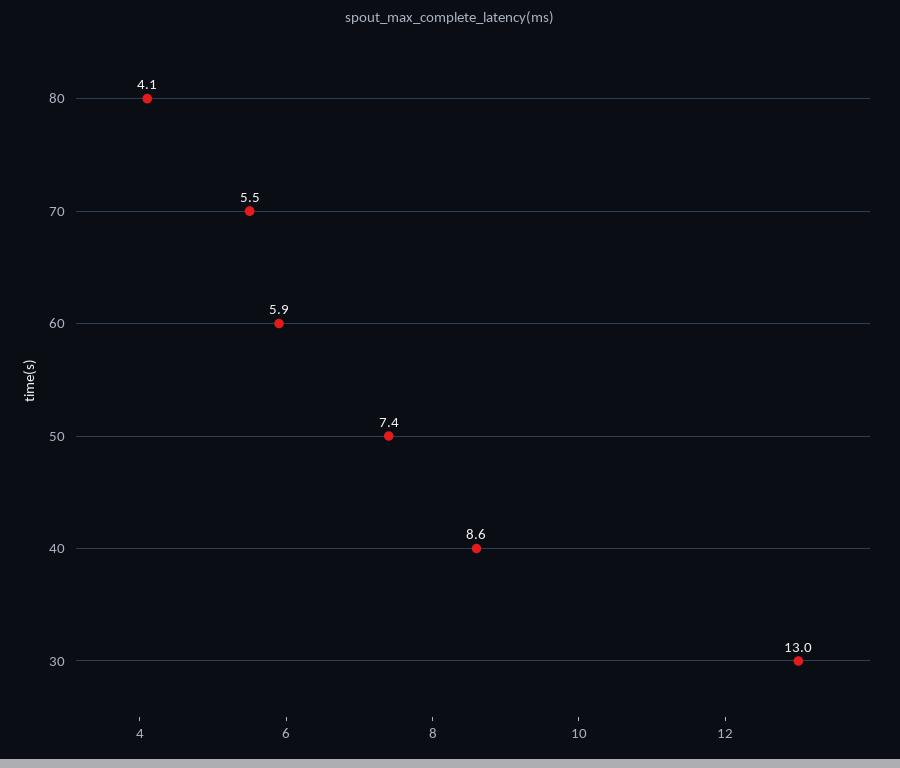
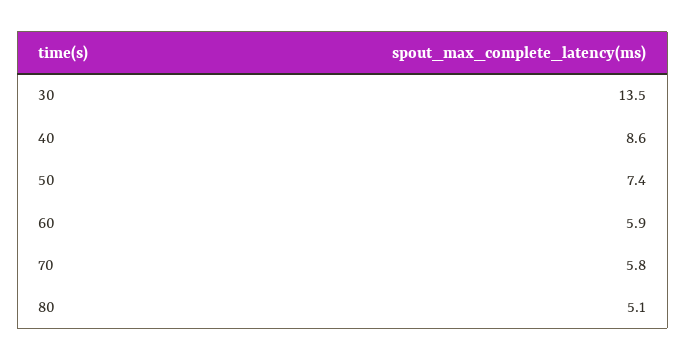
  {
-   "80": 4.1,
+   "80": 5.1,
-   "70": 5.5,
+   "70": 5.8,
    "60": 5.9,
    "50": 7.4,
    "40": 8.6,
-   "30": 13
+   "30": 13.5
  }

